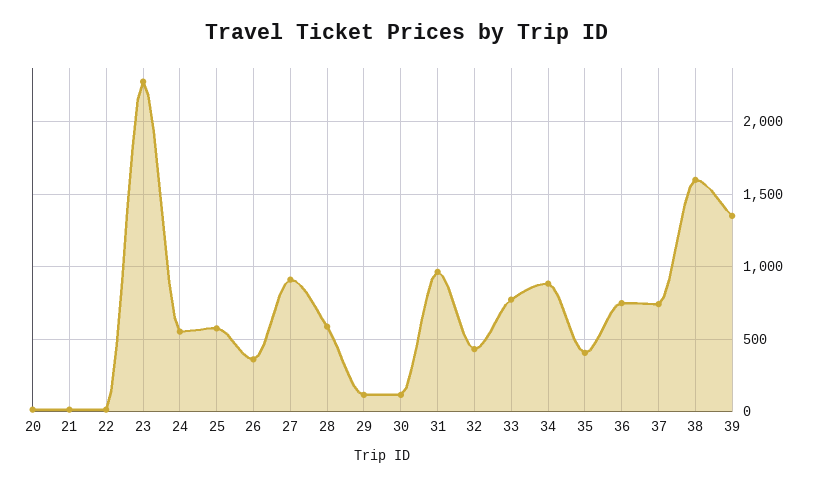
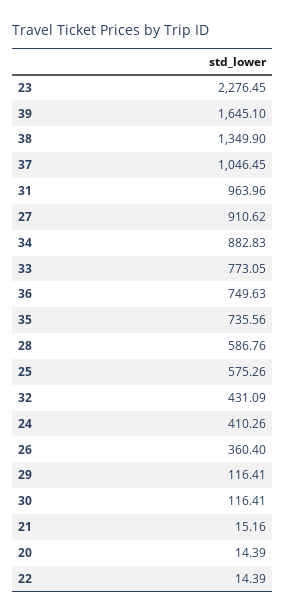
  {
    "20": 14.39,
    "21": 15.16,
    "22": 14.39,
    "23": 2276.45,
-   "24": 550,
+   "24": 410.26,
    "25": 575.26,
    "26": 360.4,
    "27": 910.62,
    "28": 586.76,
    "29": 116.41,
    "30": 116.41,
    "31": 963.96,
    "32": 431.09,
    "33": 773.05,
    "34": 882.83,
-   "35": 400,
+   "35": 735.56,
    "36": 749.63,
-   "37": 750,
+   "37": 1046.45,
-   "38": 1600,
+   "38": 1349.9,
-   "39": 1350
+   "39": 1645.1
  }

